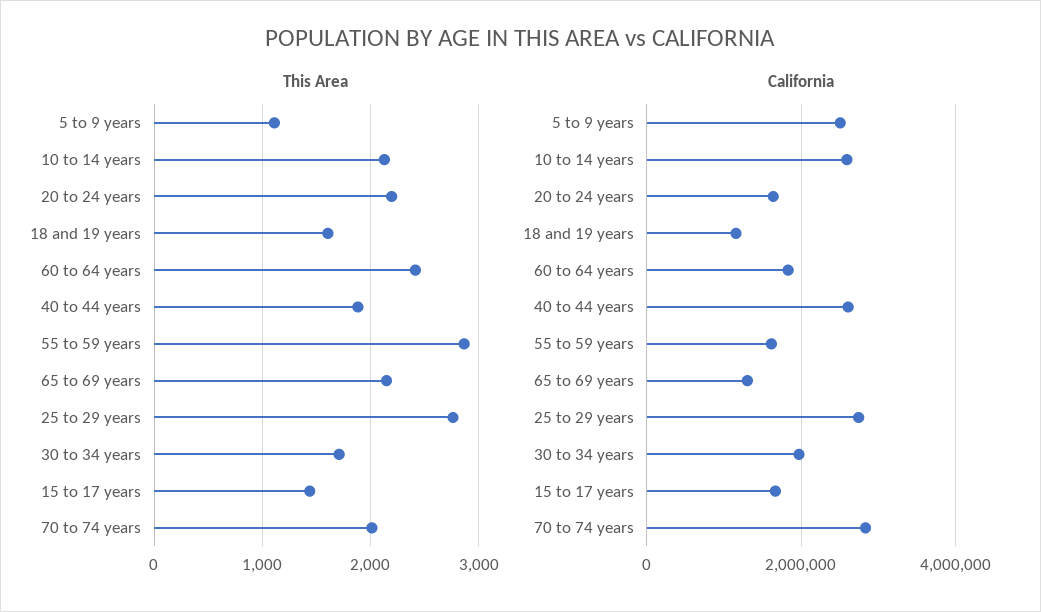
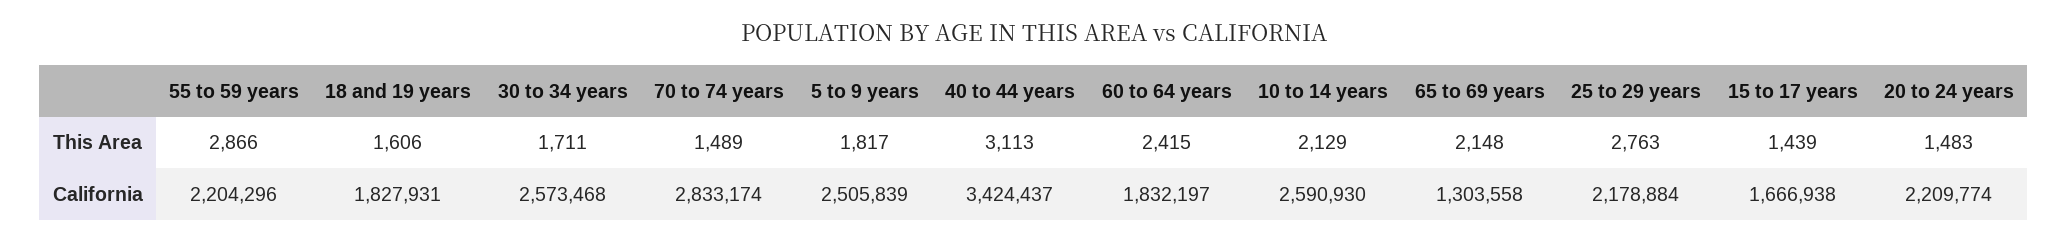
  {
    "This Area": {
-     "5 to 9 years": 1100,
+     "5 to 9 years": 1817,
      "10 to 14 years": 2129,
-     "20 to 24 years": 2200,
+     "20 to 24 years": 1483,
      "18 and 19 years": 1606,
      "60 to 64 years": 2415,
-     "40 to 44 years": 1900,
+     "40 to 44 years": 3113,
      "55 to 59 years": 2866,
      "65 to 69 years": 2148,
      "25 to 29 years": 2763,
      "30 to 34 years": 1711,
      "15 to 17 years": 1439,
-     "70 to 74 years": 2000
+     "70 to 74 years": 1489
    },
    "California": {
      "5 to 9 years": 2505839,
      "10 to 14 years": 2590930,
-     "20 to 24 years": 1600000,
+     "20 to 24 years": 2209774,
-     "18 and 19 years": 1200000,
+     "18 and 19 years": 1827931,
      "60 to 64 years": 1832197,
-     "40 to 44 years": 2600000,
+     "40 to 44 years": 3424437,
-     "55 to 59 years": 1600000,
+     "55 to 59 years": 2204296,
      "65 to 69 years": 1303558,
-     "25 to 29 years": 2800000,
+     "25 to 29 years": 2178884,
-     "30 to 34 years": 2000000,
+     "30 to 34 years": 2573468,
      "15 to 17 years": 1666938,
      "70 to 74 years": 2833174
    }
  }

